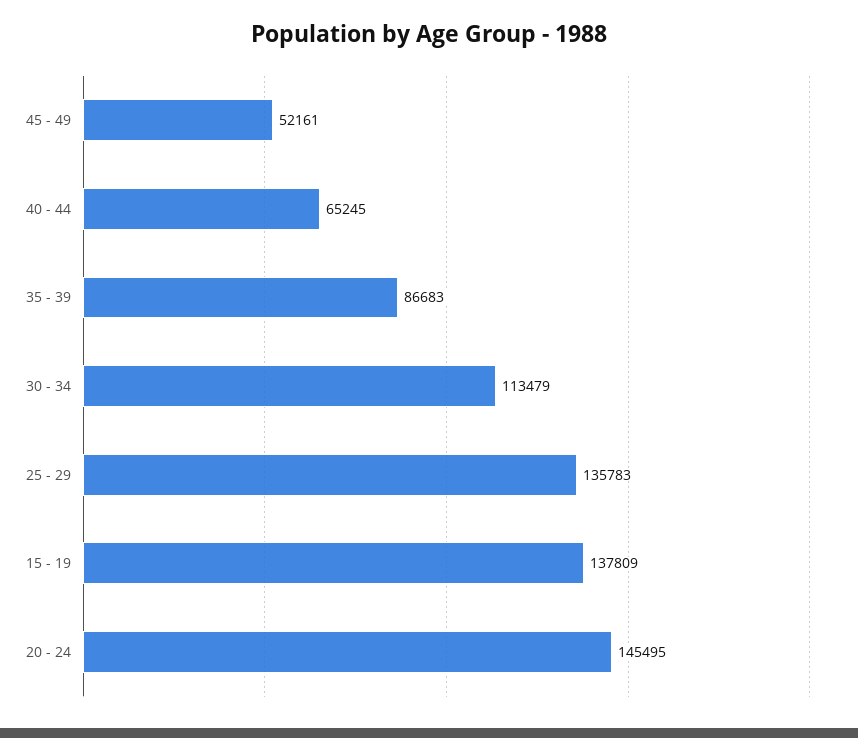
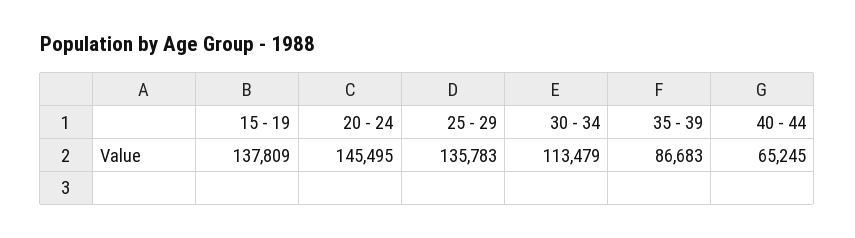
  {
-   "45 - 49": 52161,
    "40 - 44": 65245,
    "35 - 39": 86683,
    "30 - 34": 113479,
    "25 - 29": 135783,
    "15 - 19": 137809,
    "20 - 24": 145495
  }

